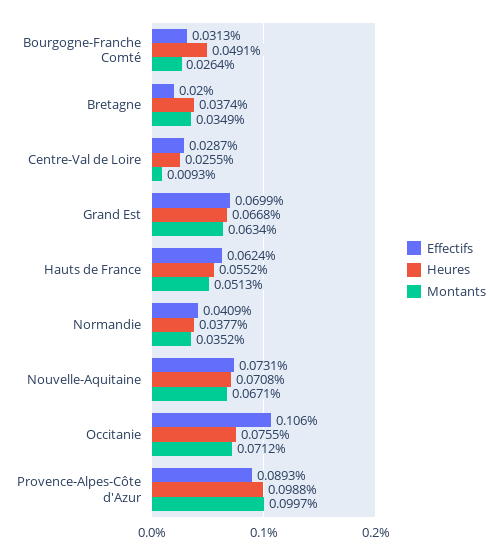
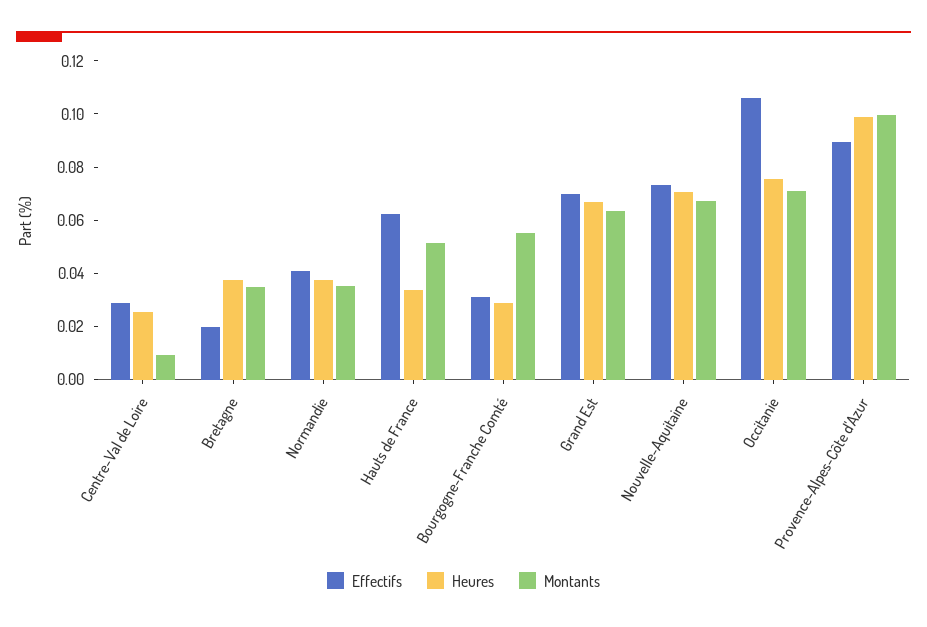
  {
    "Effectifs": {
      "Bourgogne-Franche Comté": 0.0313,
      "Bretagne": 0.02,
      "Centre-Val de Loire": 0.0287,
      "Grand Est": 0.0699,
      "Hauts de France": 0.0624,
      "Normandie": 0.0409,
      "Nouvelle-Aquitaine": 0.0731,
      "Occitanie": 0.106,
      "Provence-Alpes-Côte d'Azur": 0.0893
    },
    "Heures": {
-     "Bourgogne-Franche Comté": 0.0491,
+     "Bourgogne-Franche Comté": 0.03,
      "Bretagne": 0.0374,
      "Centre-Val de Loire": 0.0255,
      "Grand Est": 0.0668,
-     "Hauts de France": 0.0552,
+     "Hauts de France": 0.035,
      "Normandie": 0.0377,
      "Nouvelle-Aquitaine": 0.0708,
      "Occitanie": 0.0755,
      "Provence-Alpes-Côte d'Azur": 0.0988
    },
    "Montants": {
-     "Bourgogne-Franche Comté": 0.0264,
+     "Bourgogne-Franche Comté": 0.055,
      "Bretagne": 0.0349,
      "Centre-Val de Loire": 0.0093,
      "Grand Est": 0.0634,
      "Hauts de France": 0.0513,
      "Normandie": 0.0352,
      "Nouvelle-Aquitaine": 0.0671,
      "Occitanie": 0.0712,
      "Provence-Alpes-Côte d'Azur": 0.0997
    }
  }

